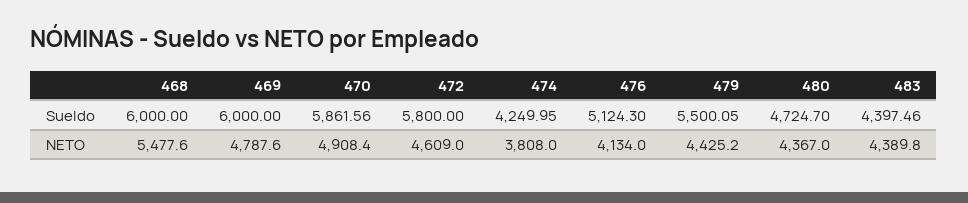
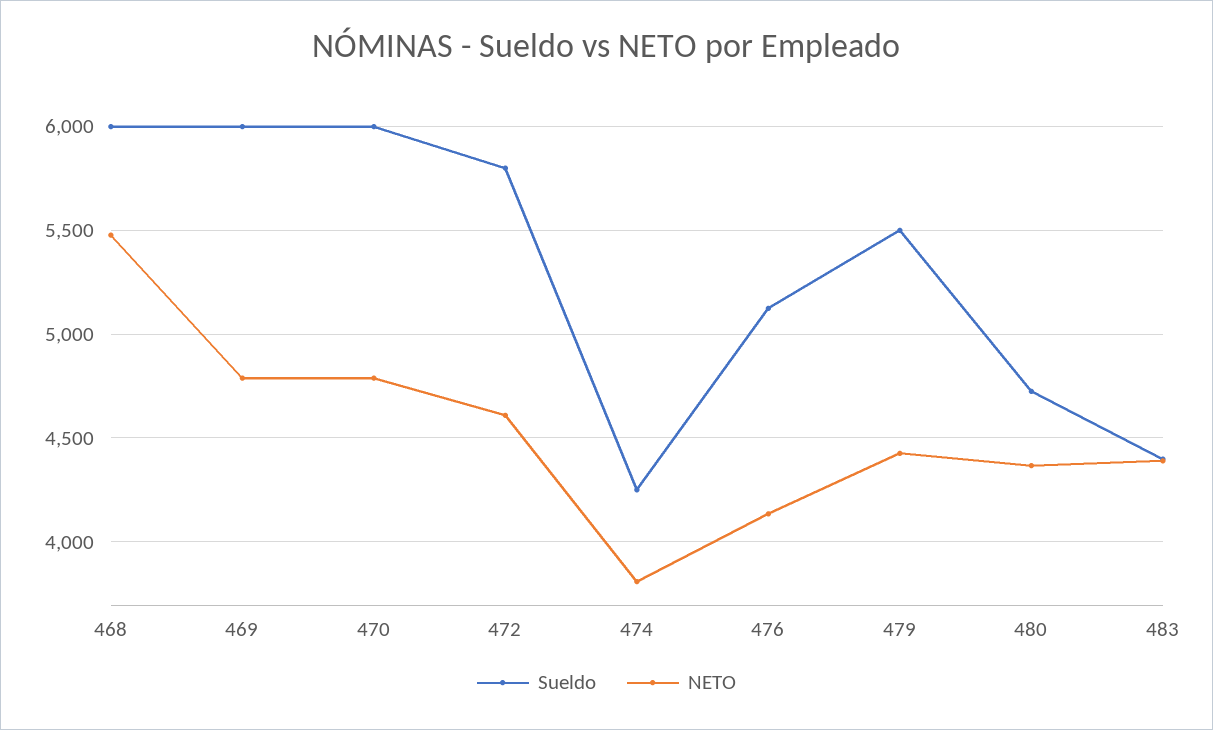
  {
    "Sueldo": {
      "468": 6000,
      "469": 6000,
-     "470": 5861.56,
+     "470": 6000,
      "472": 5800,
      "474": 4249.95,
      "476": 5124.3,
      "479": 5500.05,
      "480": 4724.7,
      "483": 4397.46
    },
    "NETO": {
      "468": 5477.6,
      "469": 4787.6,
-     "470": 4908.4,
+     "470": 4800,
      "472": 4609,
      "474": 3808,
      "476": 4134,
      "479": 4425.2,
      "480": 4367,
      "483": 4389.8
    }
  }

